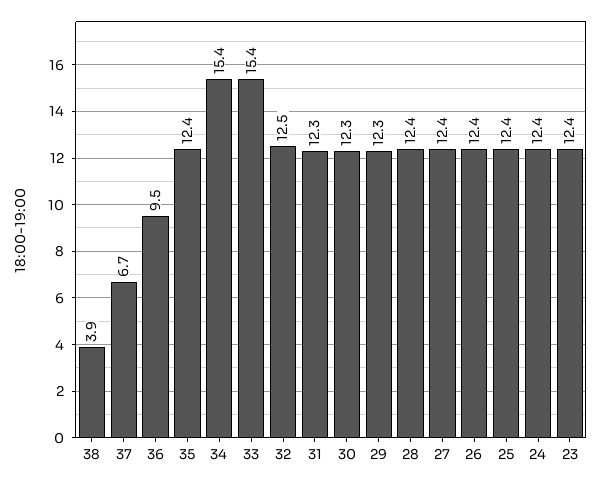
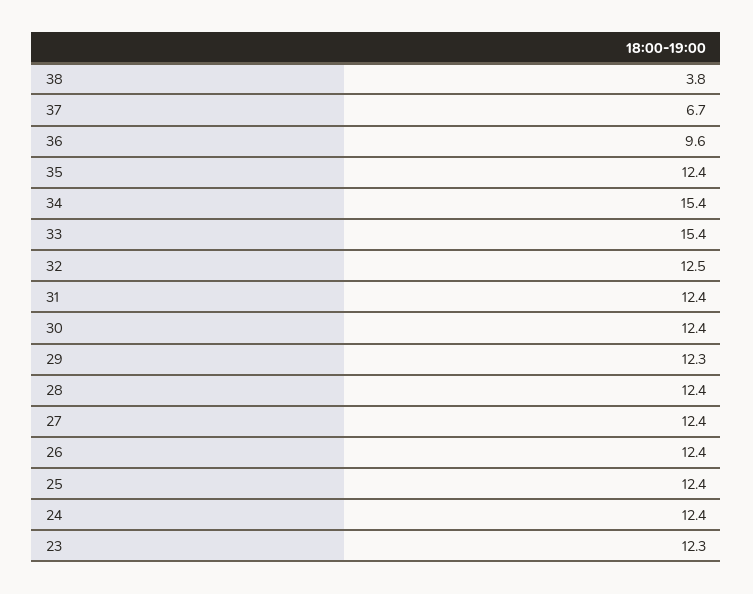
  {
-   "38": 3.9,
+   "38": 3.8,
    "37": 6.7,
-   "36": 9.5,
+   "36": 9.6,
    "35": 12.4,
    "34": 15.4,
    "33": 15.4,
    "32": 12.5,
-   "31": 12.3,
+   "31": 12.4,
-   "30": 12.3,
+   "30": 12.4,
    "29": 12.3,
    "28": 12.4,
    "27": 12.4,
    "26": 12.4,
    "25": 12.4,
    "24": 12.4,
-   "23": 12.4
+   "23": 12.3
  }

